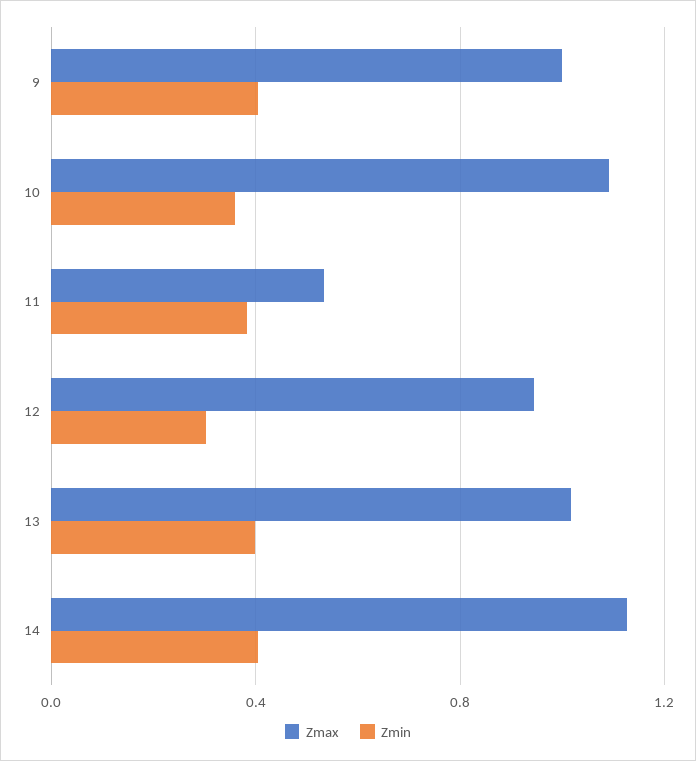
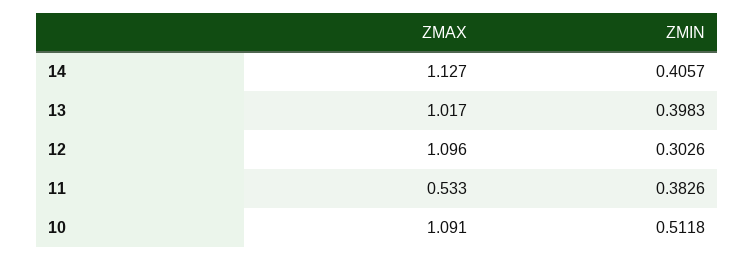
  {
    "Zmax": {
-     "9": 1,
      "10": 1.091,
      "11": 0.533,
-     "12": 0.95,
+     "12": 1.096,
      "13": 1.017,
      "14": 1.127
    },
    "Zmin": {
-     "9": 0.4,
-     "10": 0.35,
+     "10": 0.5118,
      "11": 0.3826,
      "12": 0.3026,
      "13": 0.3983,
      "14": 0.4057
    }
  }

